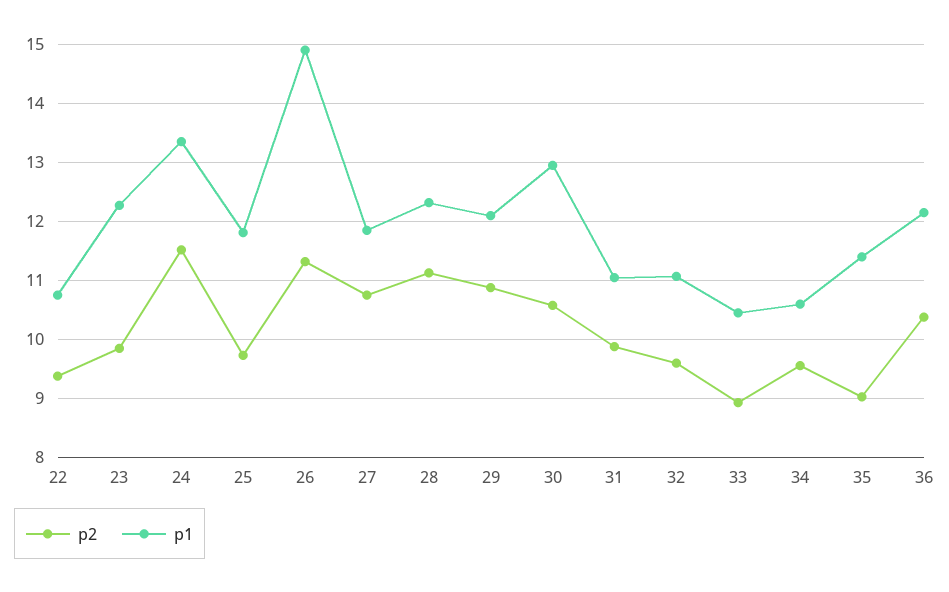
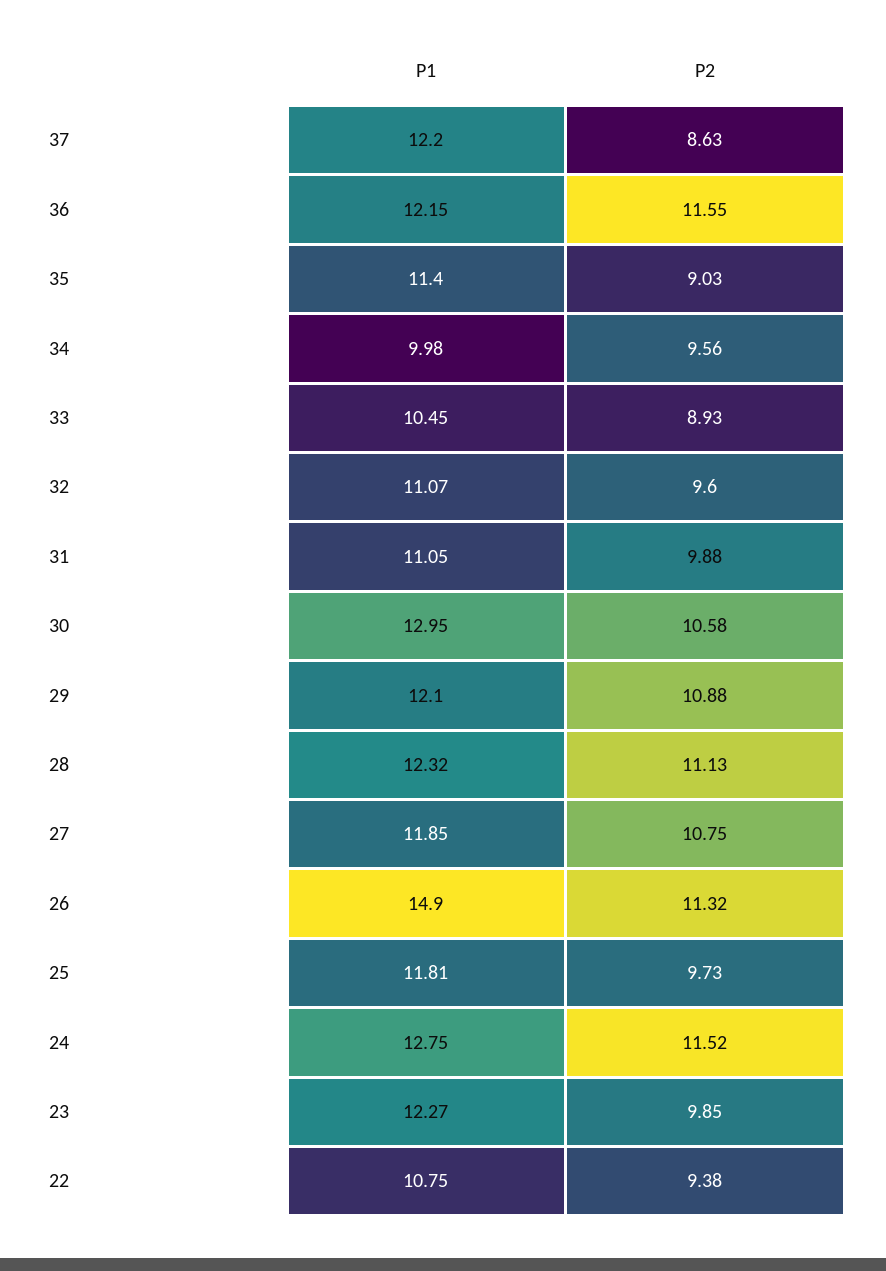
  {
    "p2": {
      "22": 9.38,
      "23": 9.85,
      "24": 11.52,
      "25": 9.73,
      "26": 11.32,
      "27": 10.75,
      "28": 11.13,
      "29": 10.88,
      "30": 10.58,
      "31": 9.88,
      "32": 9.6,
      "33": 8.93,
      "34": 9.56,
      "35": 9.03,
-     "36": 10.4
+     "36": 11.55,
+     "37": 8.63
    },
    "p1": {
      "22": 10.75,
      "23": 12.27,
-     "24": 13.4,
+     "24": 12.75,
      "25": 11.81,
      "26": 14.9,
      "27": 11.85,
      "28": 12.32,
      "29": 12.1,
      "30": 12.95,
      "31": 11.05,
      "32": 11.07,
      "33": 10.45,
-     "34": 10.6,
+     "34": 9.98,
      "35": 11.4,
-     "36": 12.15
+     "36": 12.15,
+     "37": 12.2
    }
  }

